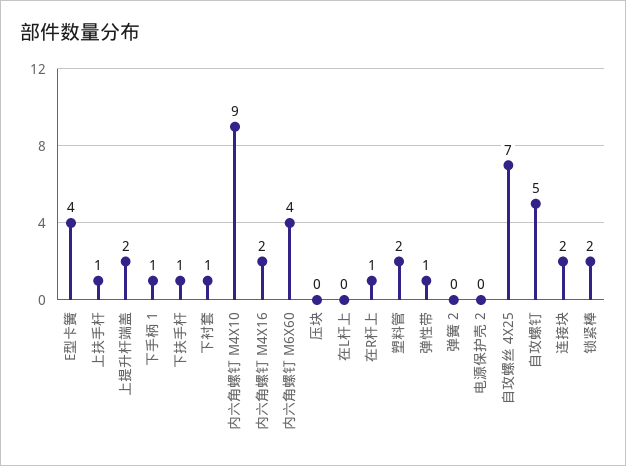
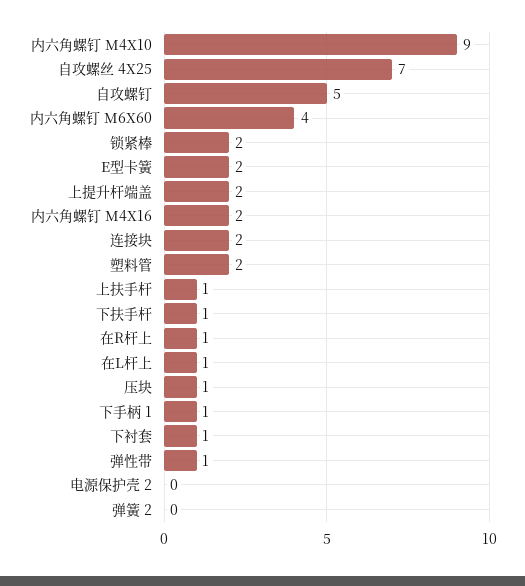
  {
-   "E型卡簧": 4,
+   "E型卡簧": 2,
    "上扶手杆": 1,
    "上提升杆端盖": 2,
    "下手柄 1": 1,
    "下扶手杆": 1,
    "下衬套": 1,
    "内六角螺钉 M4X10": 9,
    "内六角螺钉 M4X16": 2,
    "内六角螺钉 M6X60": 4,
-   "压块": 0,
+   "压块": 1,
-   "在L杆上": 0,
+   "在L杆上": 1,
    "在R杆上": 1,
    "塑料管": 2,
    "弹性带": 1,
    "弹簧 2": 0,
    "电源保护壳 2": 0,
    "自攻螺丝 4X25": 7,
    "自攻螺钉": 5,
    "连接块": 2,
    "锁紧棒": 2
  }

